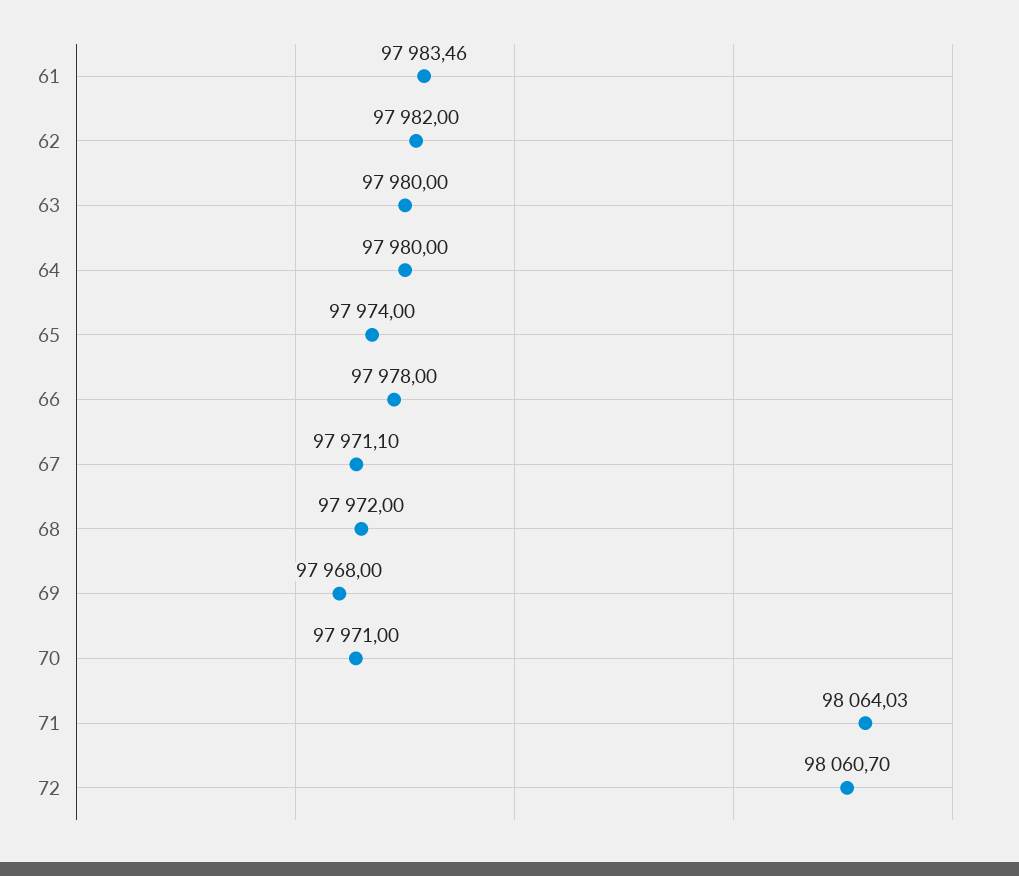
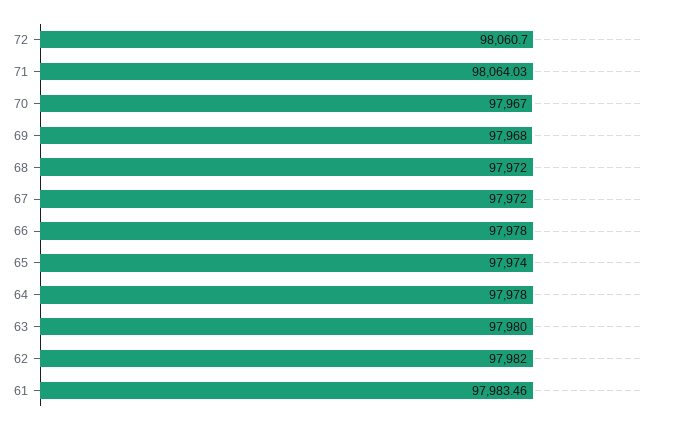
  {
    "61": 97983.46,
    "62": 97982,
    "63": 97980,
-   "64": 97980,
+   "64": 97978,
    "65": 97974,
    "66": 97978,
-   "67": 97971.1,
+   "67": 97972,
    "68": 97972,
    "69": 97968,
-   "70": 97971,
+   "70": 97967,
    "71": 98064.03,
    "72": 98060.7
  }

